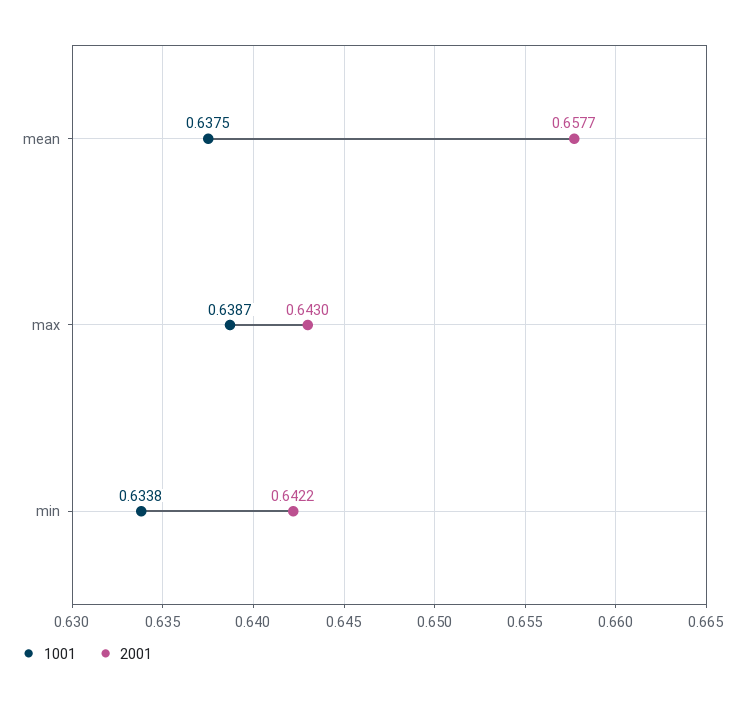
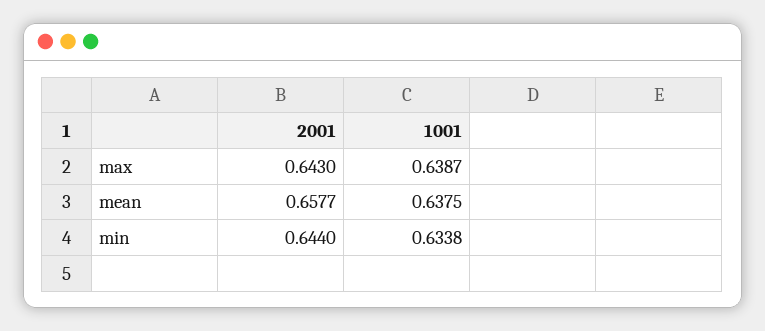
  {
    "1001": {
      "mean": 0.6375,
      "max": 0.6387,
      "min": 0.6338
    },
    "2001": {
      "mean": 0.6577,
      "max": 0.643,
-     "min": 0.6422
+     "min": 0.644
    }
  }

